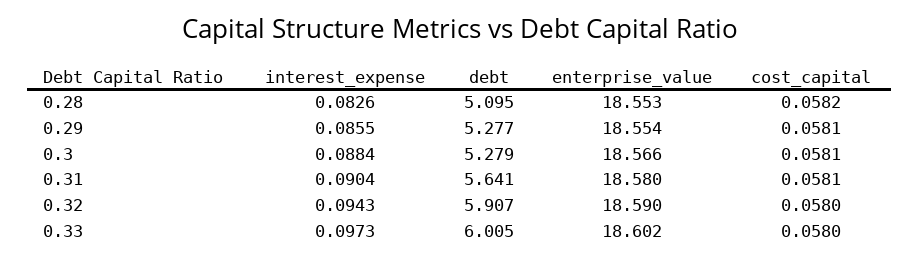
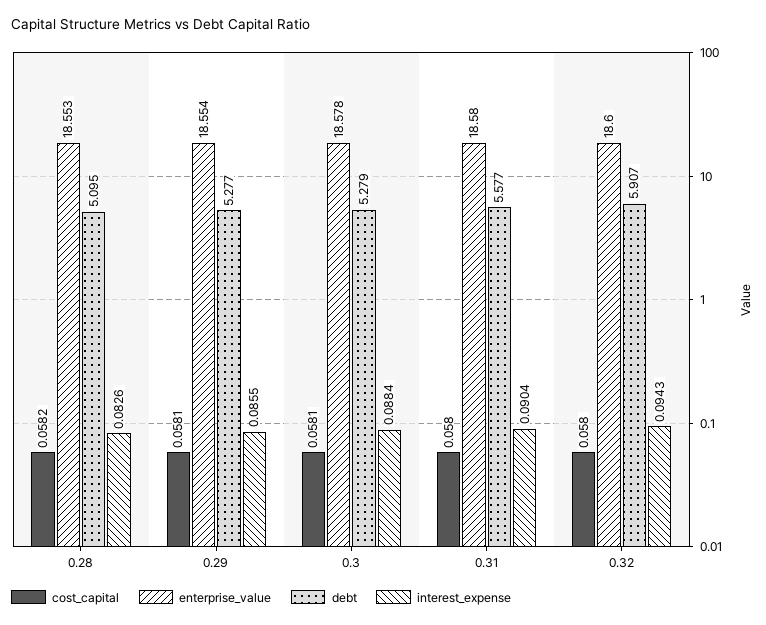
  {
    "interest_expense": {
      "0.28": 0.0826,
      "0.29": 0.0855,
      "0.3": 0.0884,
      "0.31": 0.0904,
-     "0.32": 0.0943,
+     "0.32": 0.0943
-     "0.33": 0.0973
    },
    "debt": {
      "0.28": 5.095,
      "0.29": 5.277,
      "0.3": 5.279,
-     "0.31": 5.641,
+     "0.31": 5.577,
-     "0.32": 5.907,
+     "0.32": 5.907
-     "0.33": 6.005
    },
    "enterprise_value": {
      "0.28": 18.553,
      "0.29": 18.554,
-     "0.3": 18.566,
+     "0.3": 18.578,
      "0.31": 18.58,
-     "0.32": 18.59,
+     "0.32": 18.6
-     "0.33": 18.602
    },
    "cost_capital": {
      "0.28": 0.0582,
      "0.29": 0.0581,
      "0.3": 0.0581,
-     "0.31": 0.0581,
+     "0.31": 0.058,
-     "0.32": 0.058,
+     "0.32": 0.058
-     "0.33": 0.058
    }
  }

